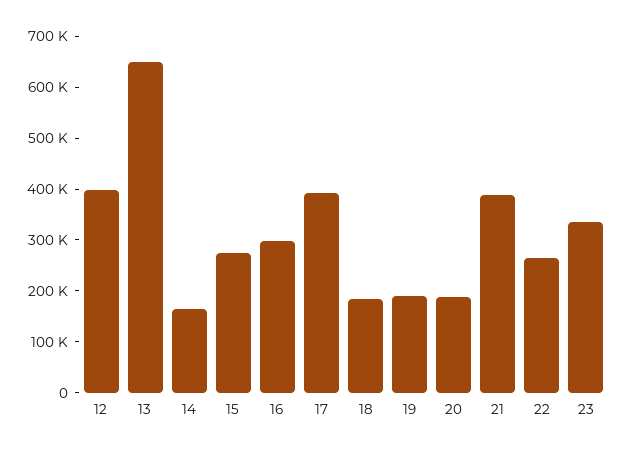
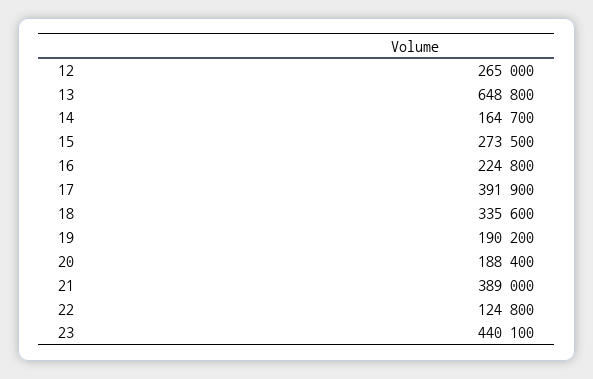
  {
-   "12": 400000,
+   "12": 265000,
    "13": 648800,
    "14": 164700,
    "15": 273500,
-   "16": 300000,
+   "16": 224800,
    "17": 391900,
-   "18": 180000,
+   "18": 335600,
    "19": 190200,
    "20": 188400,
    "21": 389000,
-   "22": 260000,
+   "22": 124800,
-   "23": 340000
+   "23": 440100
  }

